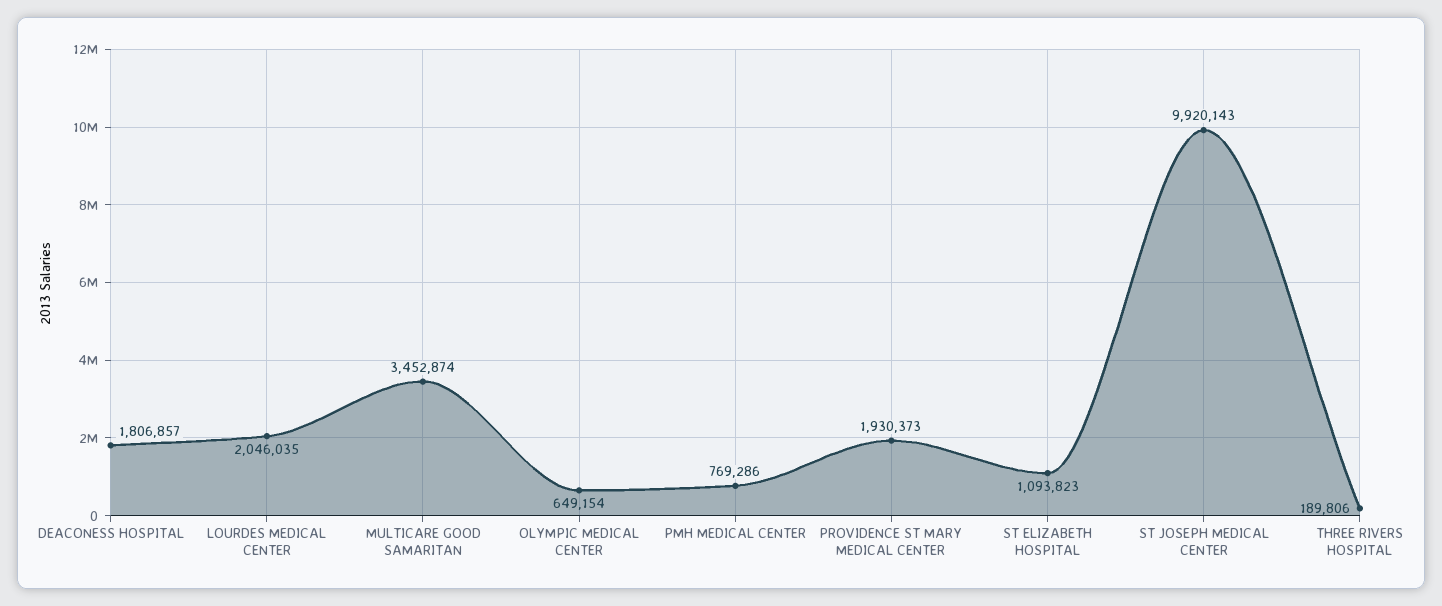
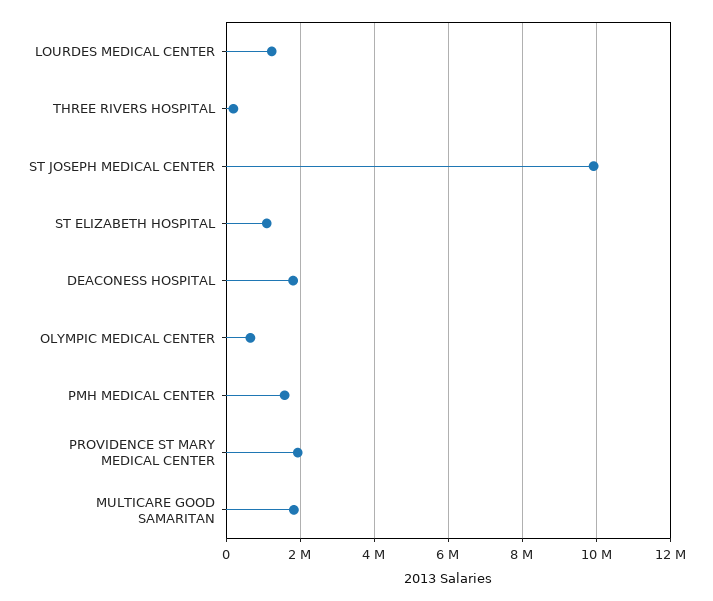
  {
    "DEACONESS HOSPITAL": 1806857,
-   "LOURDES MEDICAL CENTER": 2046035,
+   "LOURDES MEDICAL CENTER": 1200000,
-   "MULTICARE GOOD SAMARITAN": 3452874,
+   "MULTICARE GOOD SAMARITAN": 1800000,
    "OLYMPIC MEDICAL CENTER": 649154,
-   "PMH MEDICAL CENTER": 769286,
+   "PMH MEDICAL CENTER": 1600000,
    "PROVIDENCE ST MARY MEDICAL CENTER": 1930373,
    "ST ELIZABETH HOSPITAL": 1093823,
    "ST JOSEPH MEDICAL CENTER": 9920143,
    "THREE RIVERS HOSPITAL": 189806
  }

